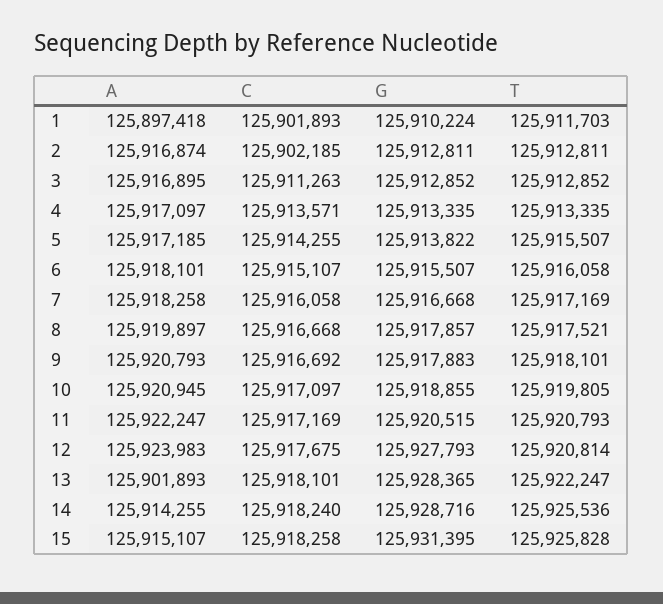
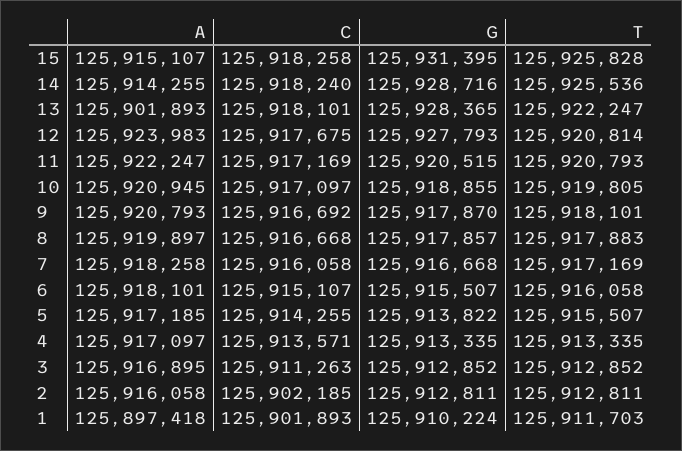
  {
    "A": {
      "1": 125897418,
-     "2": 125916874,
+     "2": 125916058,
      "3": 125916895,
      "4": 125917097,
      "5": 125917185,
      "6": 125918101,
      "7": 125918258,
      "8": 125919897,
      "9": 125920793,
      "10": 125920945,
      "11": 125922247,
      "12": 125923983,
      "13": 125901893,
      "14": 125914255,
      "15": 125915107
    },
    "C": {
      "1": 125901893,
      "2": 125902185,
      "3": 125911263,
      "4": 125913571,
      "5": 125914255,
      "6": 125915107,
      "7": 125916058,
      "8": 125916668,
      "9": 125916692,
      "10": 125917097,
      "11": 125917169,
      "12": 125917675,
      "13": 125918101,
      "14": 125918240,
      "15": 125918258
    },
    "G": {
      "1": 125910224,
      "2": 125912811,
      "3": 125912852,
      "4": 125913335,
      "5": 125913822,
      "6": 125915507,
      "7": 125916668,
      "8": 125917857,
-     "9": 125917883,
+     "9": 125917870,
      "10": 125918855,
      "11": 125920515,
      "12": 125927793,
      "13": 125928365,
      "14": 125928716,
      "15": 125931395
    },
    "T": {
      "1": 125911703,
      "2": 125912811,
      "3": 125912852,
      "4": 125913335,
      "5": 125915507,
      "6": 125916058,
      "7": 125917169,
-     "8": 125917521,
+     "8": 125917883,
      "9": 125918101,
      "10": 125919805,
      "11": 125920793,
      "12": 125920814,
      "13": 125922247,
      "14": 125925536,
      "15": 125925828
    }
  }

